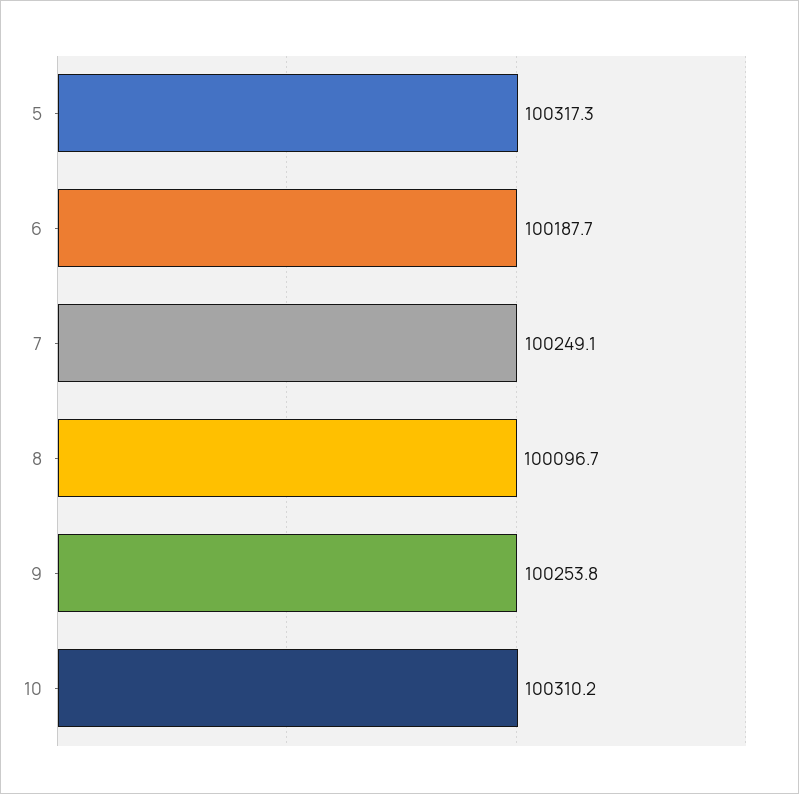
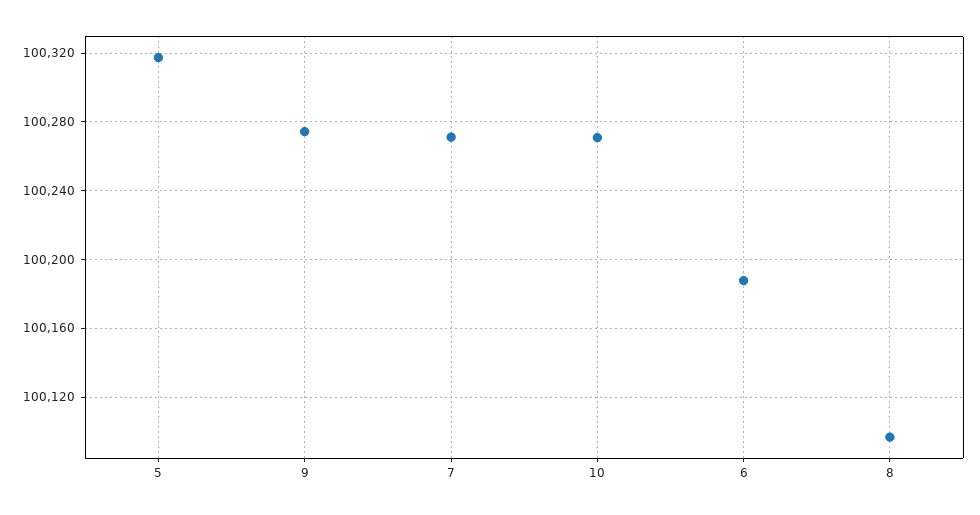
  {
    "5": 100317.3,
    "6": 100187.7,
-   "7": 100249.1,
+   "7": 100270,
    "8": 100096.7,
-   "9": 100253.8,
+   "9": 100275,
-   "10": 100310.2
+   "10": 100270
  }

